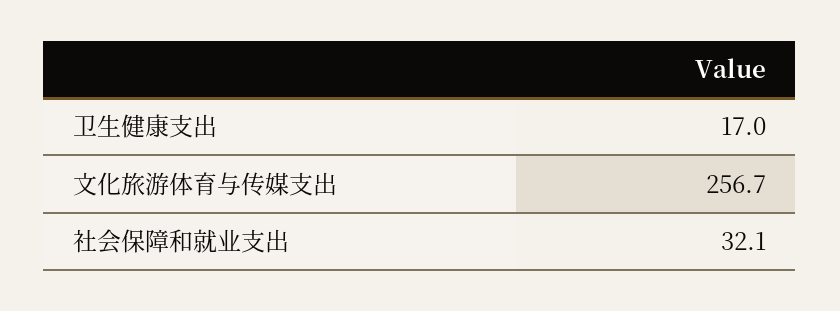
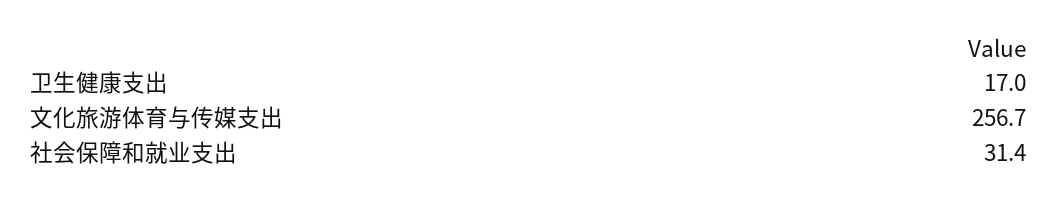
  {
    "卫生健康支出": 17,
    "文化旅游体育与传媒支出": 256.7,
-   "社会保障和就业支出": 32.1
+   "社会保障和就业支出": 31.4
  }

